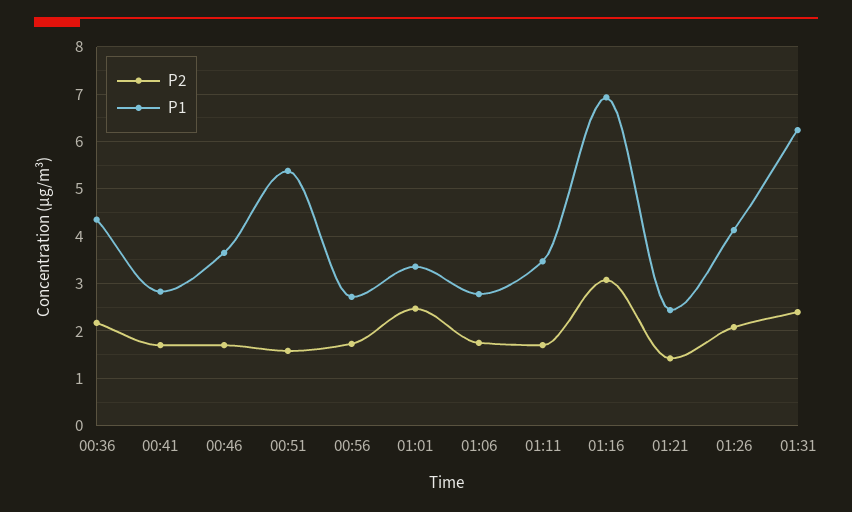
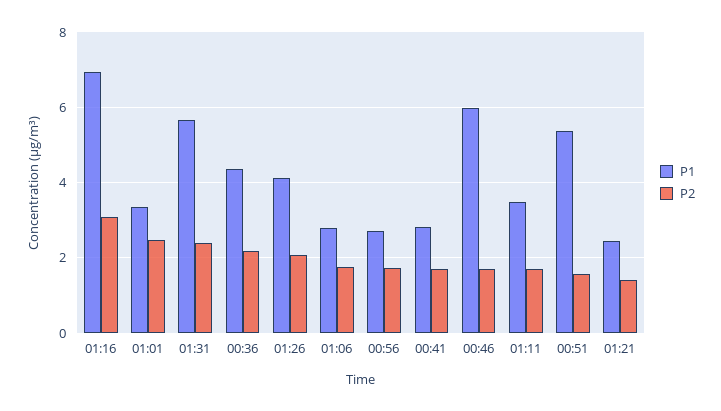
  {
    "P2": {
      "00:36": 2.2,
      "00:41": 1.8,
      "00:46": 1.8,
      "00:51": 1.6,
      "00:56": 1.8,
      "01:01": 2.4,
      "01:06": 1.8,
      "01:11": 1.8,
      "01:16": 3,
      "01:21": 1.4,
      "01:26": 2,
      "01:31": 2.4
    },
    "P1": {
      "00:36": 4.4,
      "00:41": 2.8,
-     "00:46": 3.6,
+     "00:46": 6,
      "00:51": 5.4,
      "00:56": 2.8,
      "01:01": 3.4,
      "01:06": 2.8,
      "01:11": 3.4,
      "01:16": 7,
      "01:21": 2.4,
      "01:26": 4.2,
-     "01:31": 6.2
+     "01:31": 5.6
    }
  }

